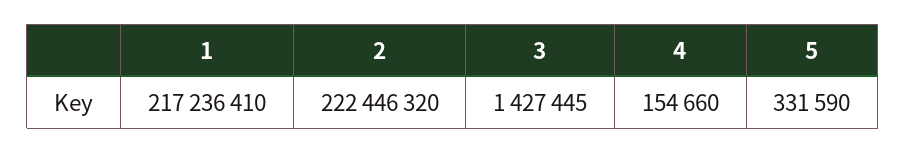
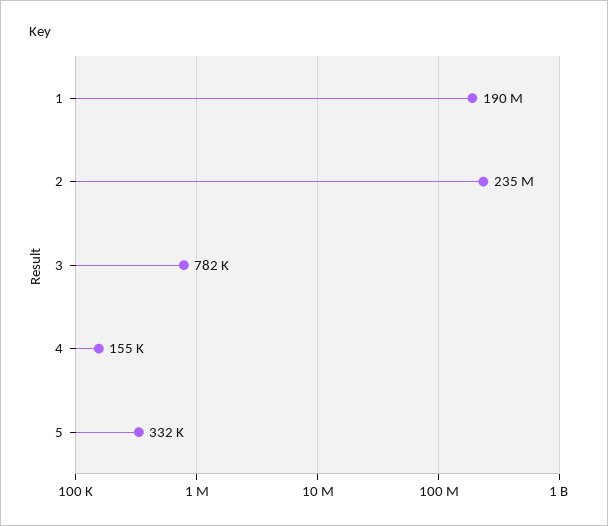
  {
-   "1": 217236410,
+   "1": 190000000,
-   "2": 222446320,
+   "2": 235000000,
-   "3": 1427445,
+   "3": 782000,
    "4": 154660,
    "5": 331590
  }

